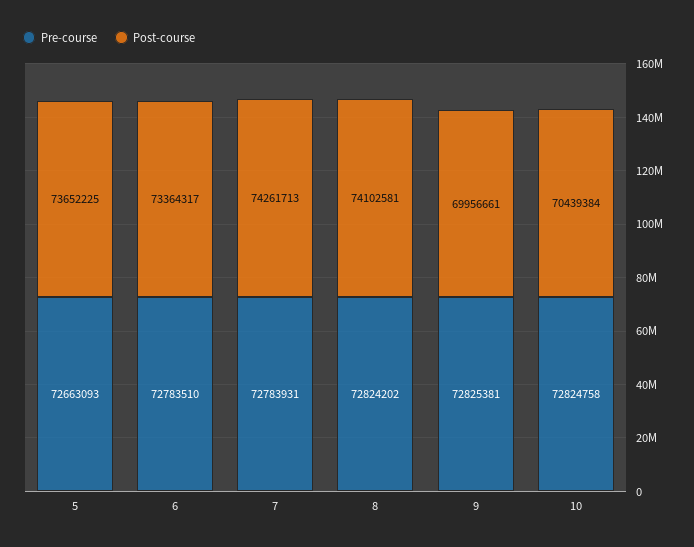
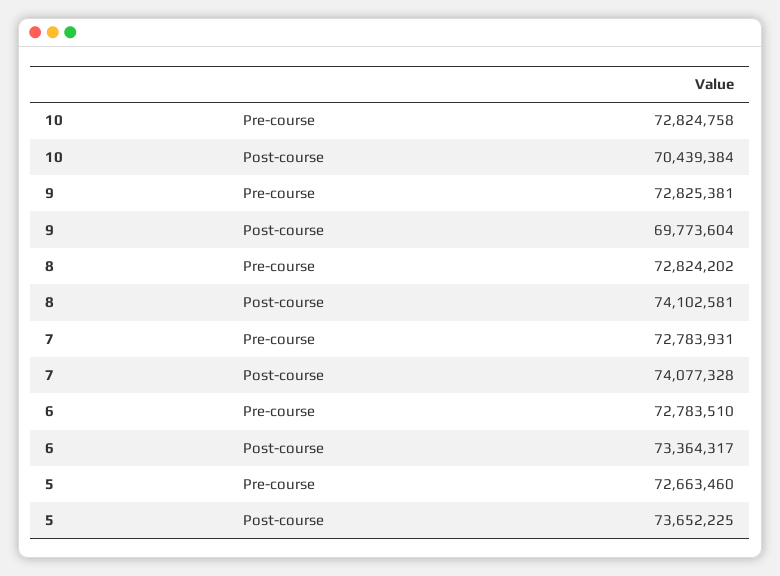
  {
    "Pre-course": {
-     "5": 72663093,
+     "5": 72663460,
      "6": 72783510,
      "7": 72783931,
      "8": 72824202,
      "9": 72825381,
      "10": 72824758
    },
    "Post-course": {
      "5": 73652225,
      "6": 73364317,
-     "7": 74261713,
+     "7": 74077328,
      "8": 74102581,
-     "9": 69956661,
+     "9": 69773604,
      "10": 70439384
    }
  }

